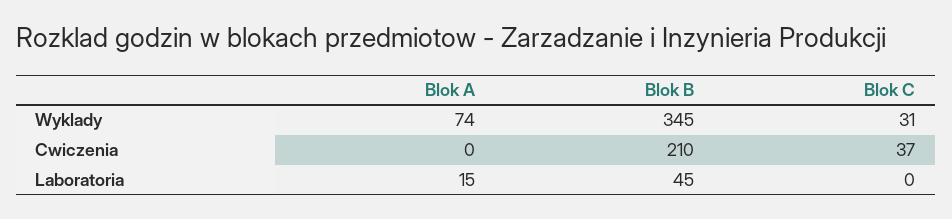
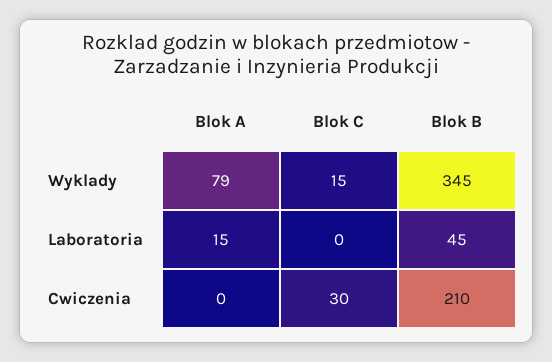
  {
    "Blok A": {
-     "Wyklady": 74,
+     "Wyklady": 79,
      "Cwiczenia": 0,
      "Laboratoria": 15
    },
    "Blok B": {
      "Wyklady": 345,
      "Cwiczenia": 210,
      "Laboratoria": 45
    },
    "Blok C": {
-     "Wyklady": 31,
+     "Wyklady": 15,
-     "Cwiczenia": 37,
+     "Cwiczenia": 30,
      "Laboratoria": 0
    }
  }

